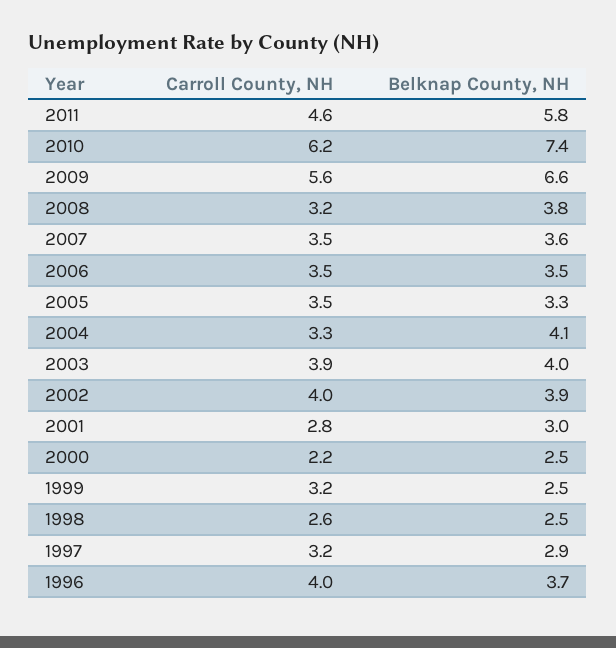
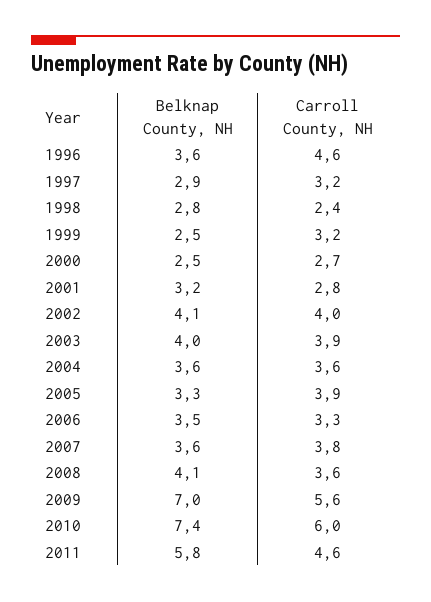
  {
    "Carroll County, NH": {
      "2011": 4.6,
-     "2010": 6.2,
+     "2010": 6,
      "2009": 5.6,
-     "2008": 3.2,
+     "2008": 3.6,
-     "2007": 3.5,
+     "2007": 3.8,
-     "2006": 3.5,
+     "2006": 3.3,
-     "2005": 3.5,
+     "2005": 3.9,
-     "2004": 3.3,
+     "2004": 3.6,
      "2003": 3.9,
      "2002": 4,
      "2001": 2.8,
-     "2000": 2.2,
+     "2000": 2.7,
      "1999": 3.2,
-     "1998": 2.6,
+     "1998": 2.4,
      "1997": 3.2,
-     "1996": 4
+     "1996": 4.6
    },
    "Belknap County, NH": {
      "2011": 5.8,
      "2010": 7.4,
-     "2009": 6.6,
+     "2009": 7,
-     "2008": 3.8,
+     "2008": 4.1,
      "2007": 3.6,
      "2006": 3.5,
      "2005": 3.3,
-     "2004": 4.1,
+     "2004": 3.6,
      "2003": 4,
-     "2002": 3.9,
+     "2002": 4.1,
-     "2001": 3,
+     "2001": 3.2,
      "2000": 2.5,
      "1999": 2.5,
-     "1998": 2.5,
+     "1998": 2.8,
      "1997": 2.9,
-     "1996": 3.7
+     "1996": 3.6
    }
  }

